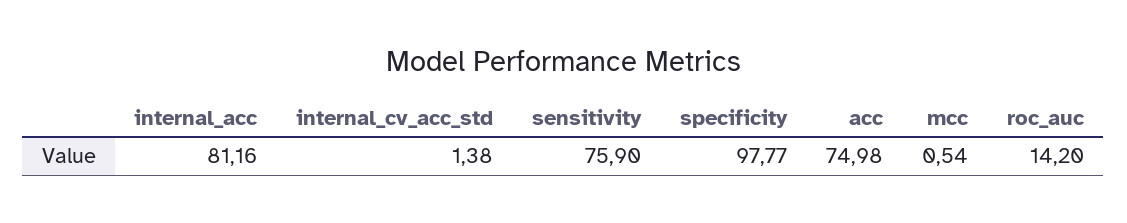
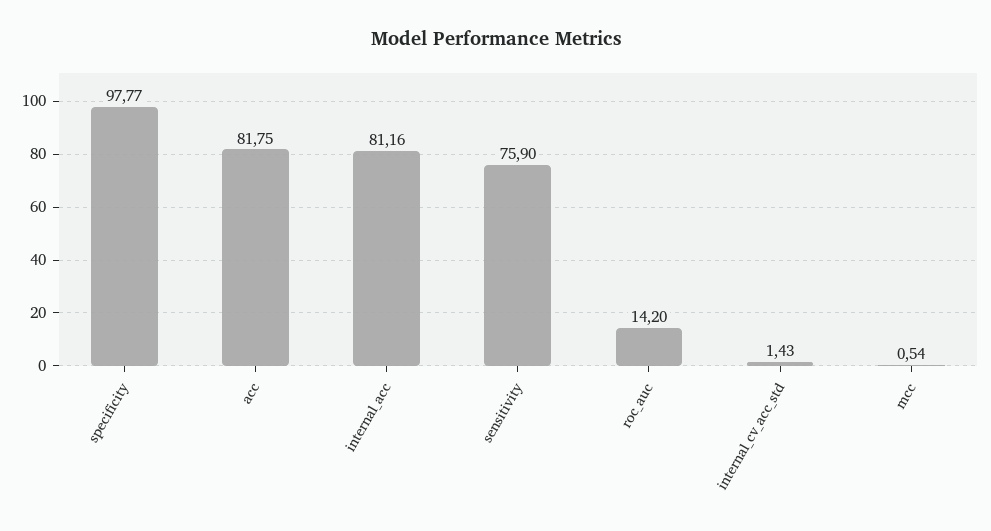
  {
    "internal_acc": 81.16,
-   "internal_cv_acc_std": 1.38,
+   "internal_cv_acc_std": 1.43,
    "sensitivity": 75.9,
    "specificity": 97.77,
-   "acc": 74.98,
+   "acc": 81.75,
    "mcc": 0.54,
    "roc_auc": 14.2
  }

